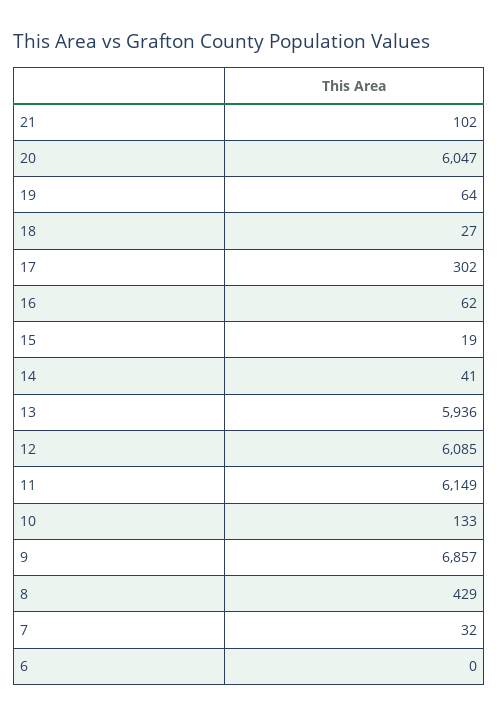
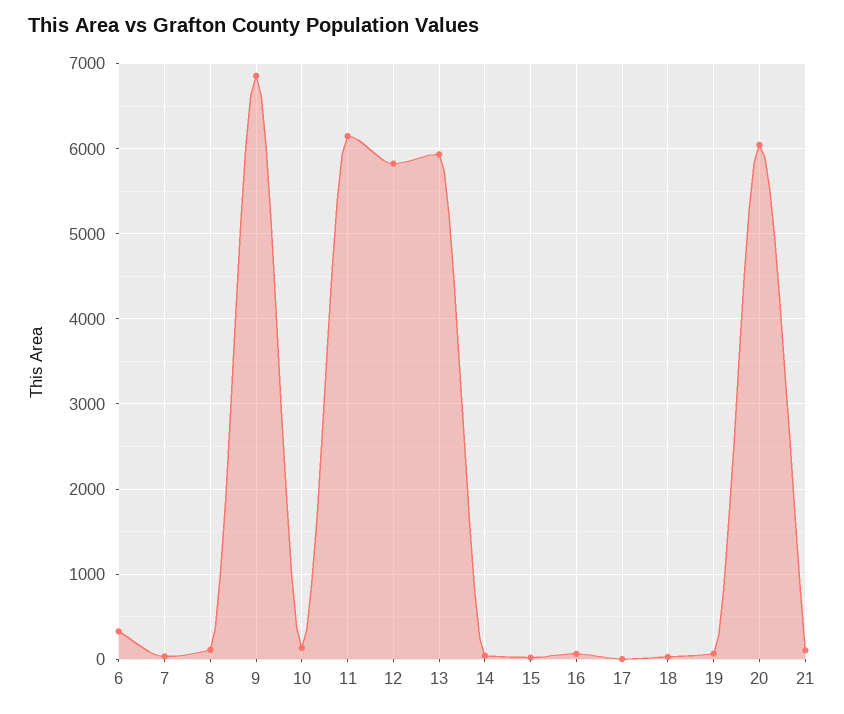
  {
    "21": 102,
    "20": 6047,
    "19": 64,
    "18": 27,
-   "17": 302,
+   "17": 0,
    "16": 62,
    "15": 19,
    "14": 41,
    "13": 5936,
-   "12": 6085,
+   "12": 5800,
    "11": 6149,
    "10": 133,
    "9": 6857,
-   "8": 429,
+   "8": 100,
    "7": 32,
-   "6": 0
+   "6": 300
  }

